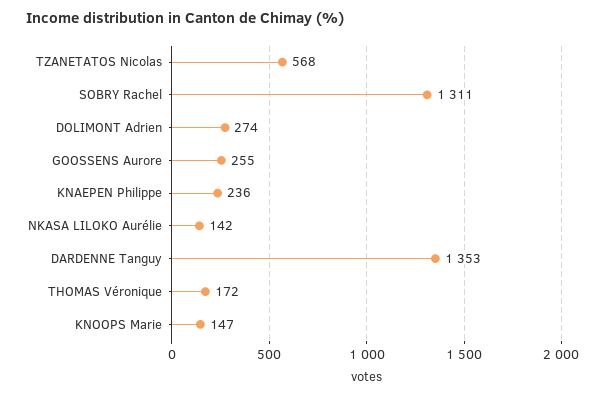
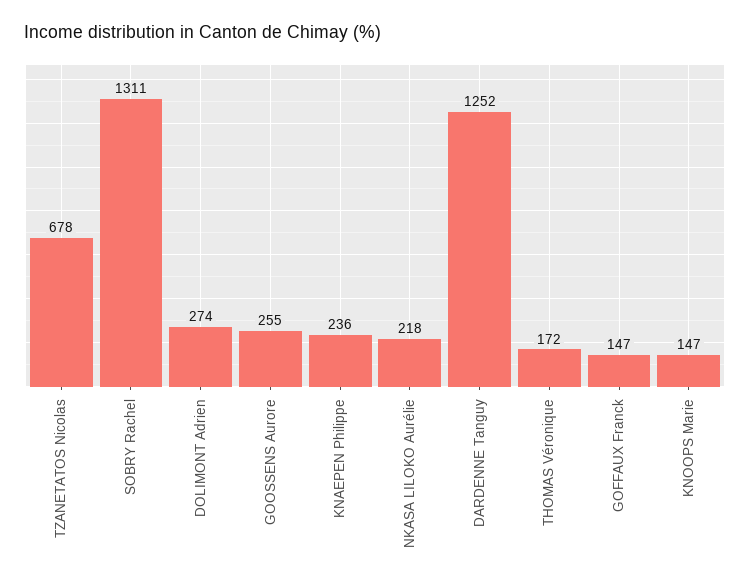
  {
-   "TZANETATOS Nicolas": 568,
+   "TZANETATOS Nicolas": 678,
    "SOBRY Rachel": 1311,
    "DOLIMONT Adrien": 274,
    "GOOSSENS Aurore": 255,
    "KNAEPEN Philippe": 236,
-   "NKASA LILOKO Aurélie": 142,
+   "NKASA LILOKO Aurélie": 218,
-   "DARDENNE Tanguy": 1353,
+   "DARDENNE Tanguy": 1252,
    "THOMAS Véronique": 172,
-   "KNOOPS Marie": 147
+   "KNOOPS Marie": 147,
+   "GOFFAUX Franck": 147
  }

